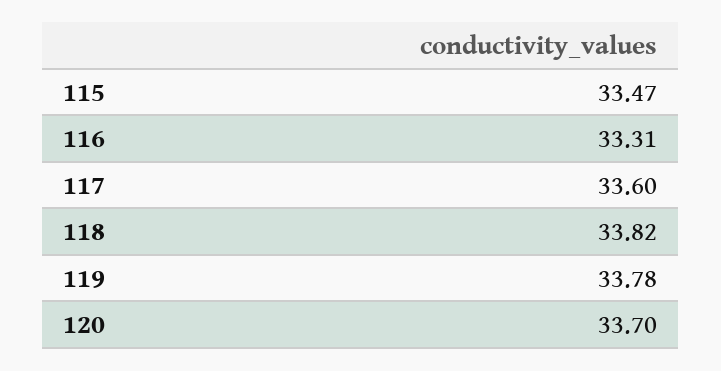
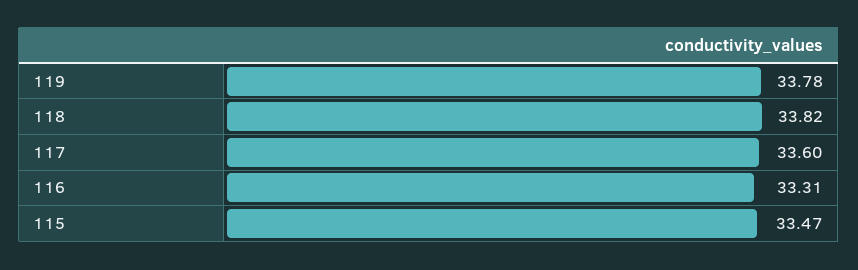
  {
    "115": 33.47,
    "116": 33.31,
    "117": 33.6,
    "118": 33.82,
-   "119": 33.78,
+   "119": 33.78
-   "120": 33.7
  }

